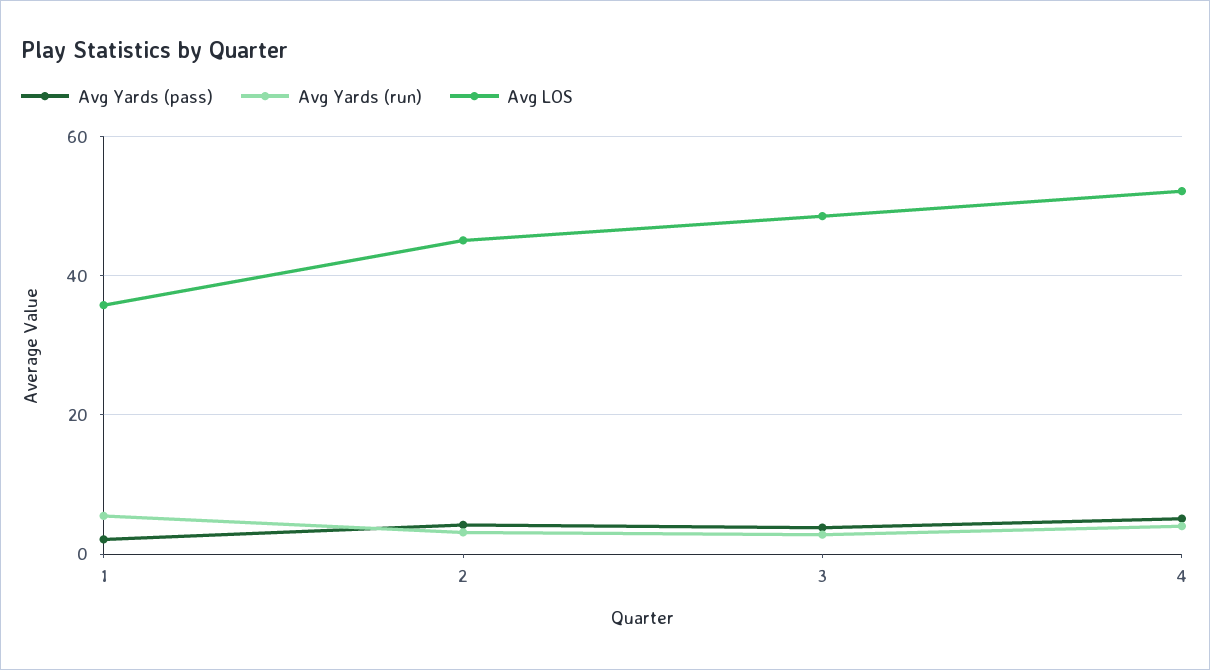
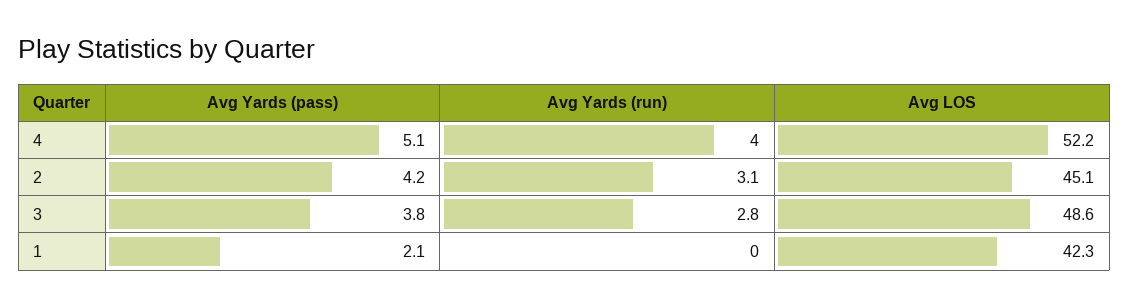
  {
    "Avg Yards (pass)": {
      "1": 2.1,
      "2": 4.2,
      "3": 3.8,
      "4": 5.1
    },
    "Avg Yards (run)": {
-     "1": 6,
+     "1": 0,
      "2": 3.1,
      "3": 2.8,
      "4": 4
    },
    "Avg LOS": {
-     "1": 36,
+     "1": 42.3,
      "2": 45.1,
      "3": 48.6,
      "4": 52.2
    }
  }

